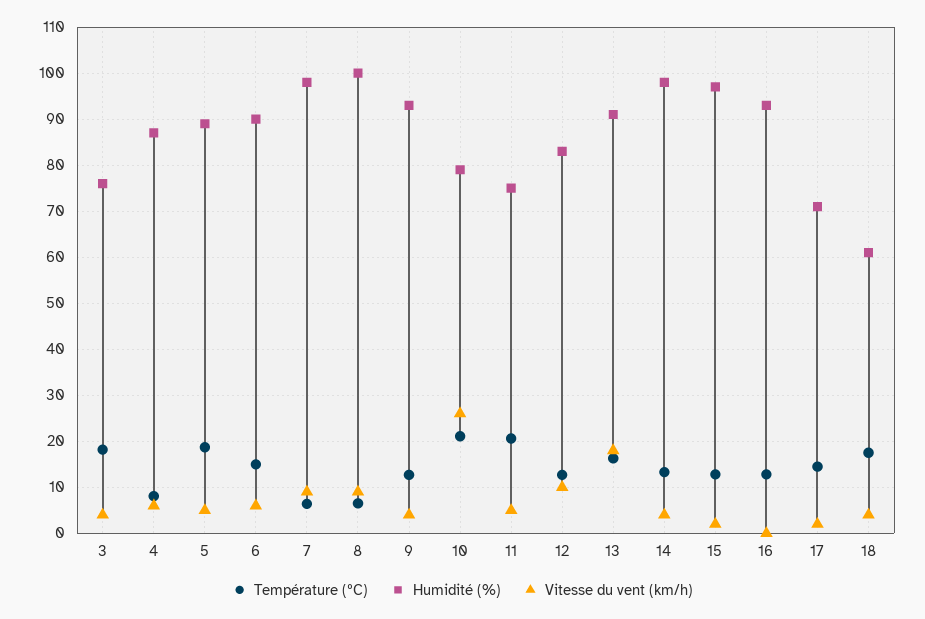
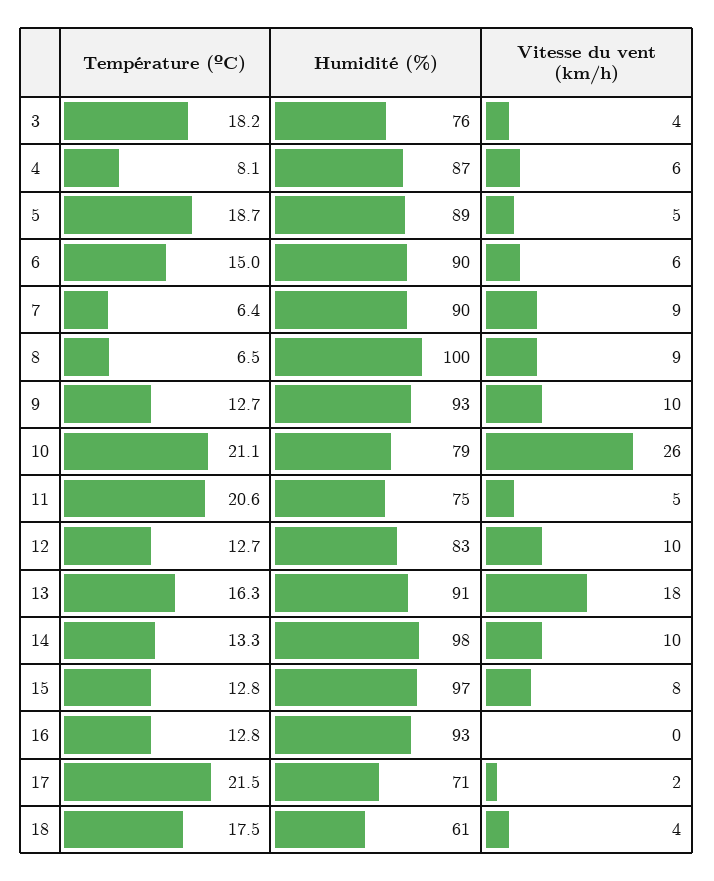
  {
    "Température (ºC)": {
      "3": 18.2,
      "4": 8.1,
      "5": 18.7,
      "6": 15,
      "7": 6.4,
      "8": 6.5,
      "9": 12.7,
      "10": 21.1,
      "11": 20.6,
      "12": 12.7,
      "13": 16.3,
      "14": 13.3,
      "15": 12.8,
      "16": 12.8,
-     "17": 14,
+     "17": 21.5,
      "18": 17.5
    },
    "Humidité (%)": {
      "3": 76,
      "4": 87,
      "5": 89,
      "6": 90,
-     "7": 98,
+     "7": 90,
      "8": 100,
      "9": 93,
      "10": 79,
      "11": 75,
      "12": 83,
      "13": 91,
      "14": 98,
      "15": 97,
      "16": 93,
      "17": 71,
      "18": 61
    },
    "Vitesse du vent (km/h)": {
      "3": 4,
      "4": 6,
      "5": 5,
      "6": 6,
      "7": 9,
      "8": 9,
-     "9": 4,
+     "9": 10,
      "10": 26,
      "11": 5,
      "12": 10,
      "13": 18,
-     "14": 4,
+     "14": 10,
-     "15": 2,
+     "15": 8,
      "16": 0,
      "17": 2,
      "18": 4
    }
  }

